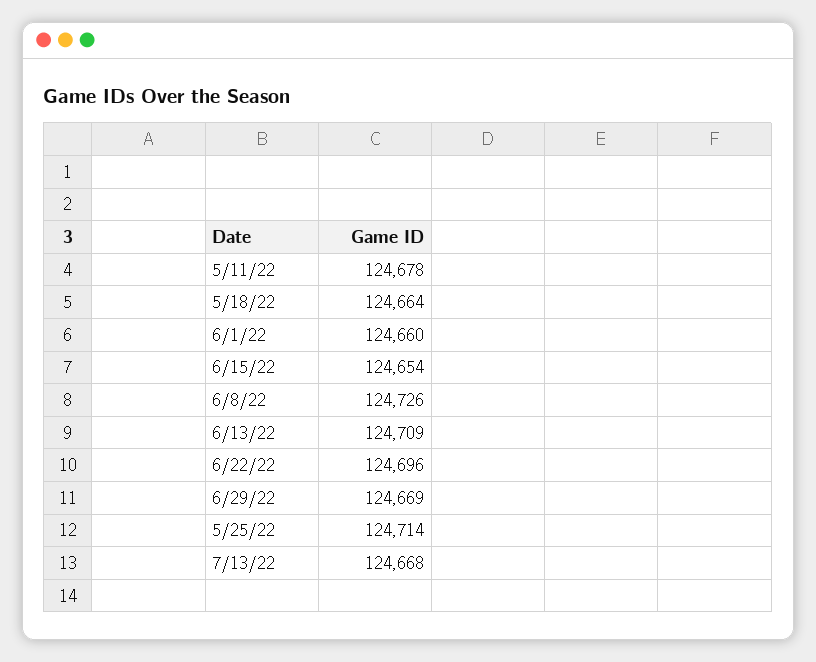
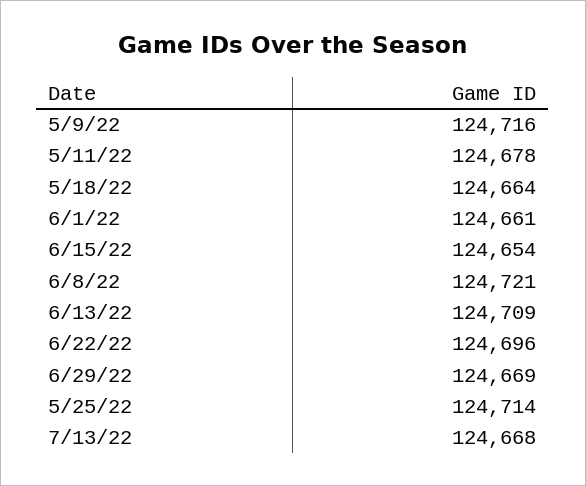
  {
    "5/11/22": 124678,
    "5/18/22": 124664,
-   "6/1/22": 124660,
+   "6/1/22": 124661,
    "6/15/22": 124654,
-   "6/8/22": 124726,
+   "6/8/22": 124721,
    "6/13/22": 124709,
    "6/22/22": 124696,
    "6/29/22": 124669,
    "5/25/22": 124714,
-   "7/13/22": 124668
+   "7/13/22": 124668,
+   "5/9/22": 124716
  }

